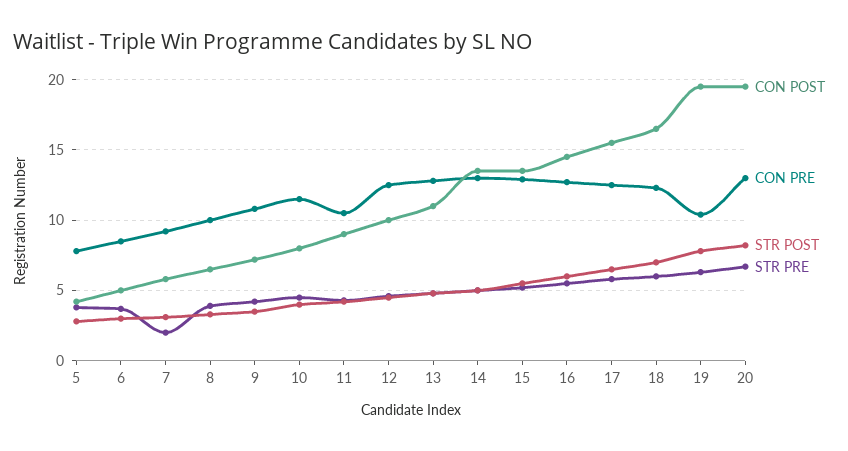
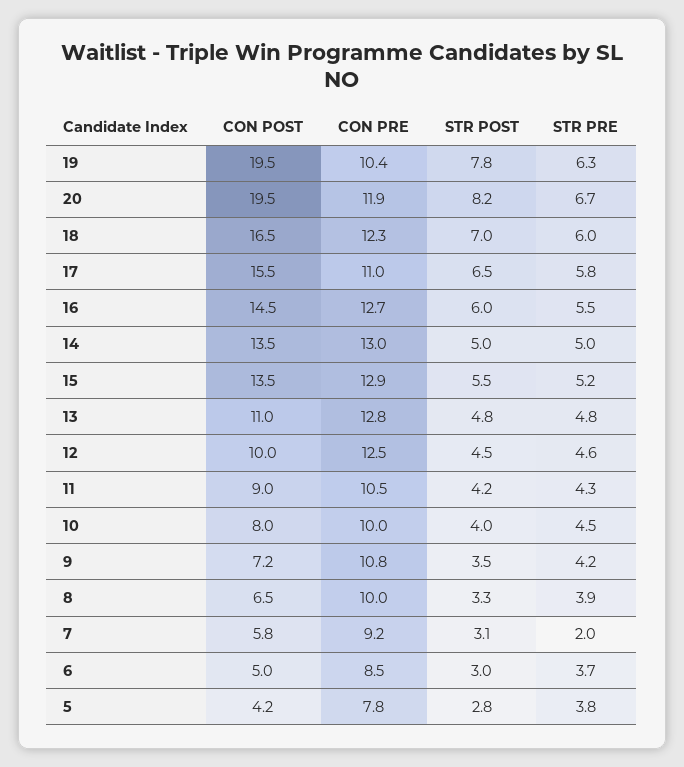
  {
    "CON POST": {
      "5": 4.2,
      "6": 5,
      "7": 5.8,
      "8": 6.5,
      "9": 7.2,
      "10": 8,
      "11": 9,
      "12": 10,
      "13": 11,
      "14": 13.5,
      "15": 13.5,
      "16": 14.5,
      "17": 15.5,
      "18": 16.5,
      "19": 19.5,
      "20": 19.5
    },
    "CON PRE": {
      "5": 7.8,
      "6": 8.5,
      "7": 9.2,
      "8": 10,
      "9": 10.8,
-     "10": 11.5,
+     "10": 10,
      "11": 10.5,
      "12": 12.5,
      "13": 12.8,
      "14": 13,
      "15": 12.9,
      "16": 12.7,
-     "17": 12.5,
+     "17": 11,
      "18": 12.3,
      "19": 10.4,
-     "20": 13
+     "20": 11.9
    },
    "STR POST": {
      "5": 2.8,
      "6": 3,
      "7": 3.1,
      "8": 3.3,
      "9": 3.5,
      "10": 4,
      "11": 4.2,
      "12": 4.5,
      "13": 4.8,
      "14": 5,
      "15": 5.5,
      "16": 6,
      "17": 6.5,
      "18": 7,
      "19": 7.8,
      "20": 8.2
    },
    "STR PRE": {
      "5": 3.8,
      "6": 3.7,
      "7": 2,
      "8": 3.9,
      "9": 4.2,
      "10": 4.5,
      "11": 4.3,
      "12": 4.6,
      "13": 4.8,
      "14": 5,
      "15": 5.2,
      "16": 5.5,
      "17": 5.8,
      "18": 6,
      "19": 6.3,
      "20": 6.7
    }
  }

